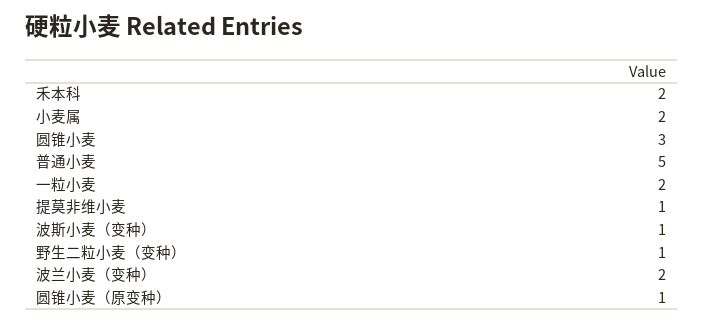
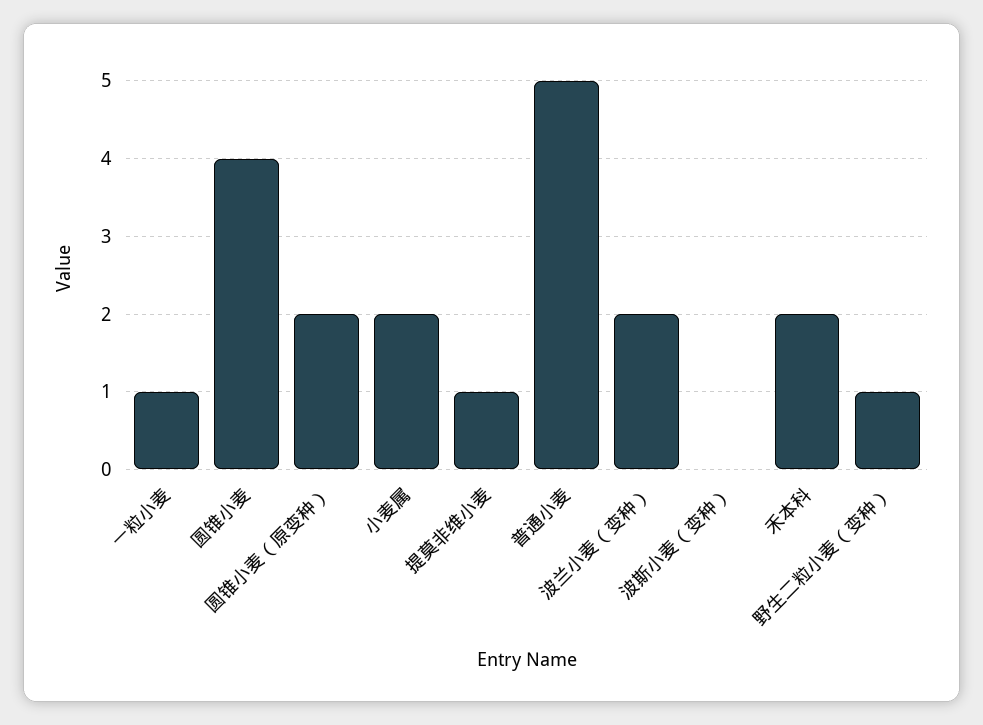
  {
    "禾本科": 2,
    "小麦属": 2,
-   "圆锥小麦": 3,
+   "圆锥小麦": 4,
    "普通小麦": 5,
-   "一粒小麦": 2,
+   "一粒小麦": 1,
    "提莫非维小麦": 1,
-   "波斯小麦（变种）": 1,
+   "波斯小麦（变种）": 0,
    "野生二粒小麦（变种）": 1,
    "波兰小麦（变种）": 2,
-   "圆锥小麦（原变种）": 1
+   "圆锥小麦（原变种）": 2
  }

